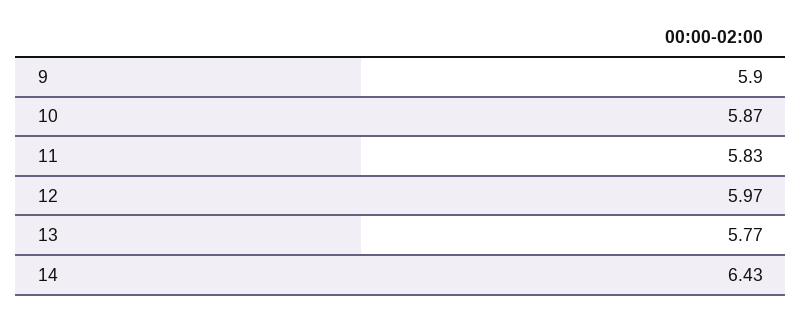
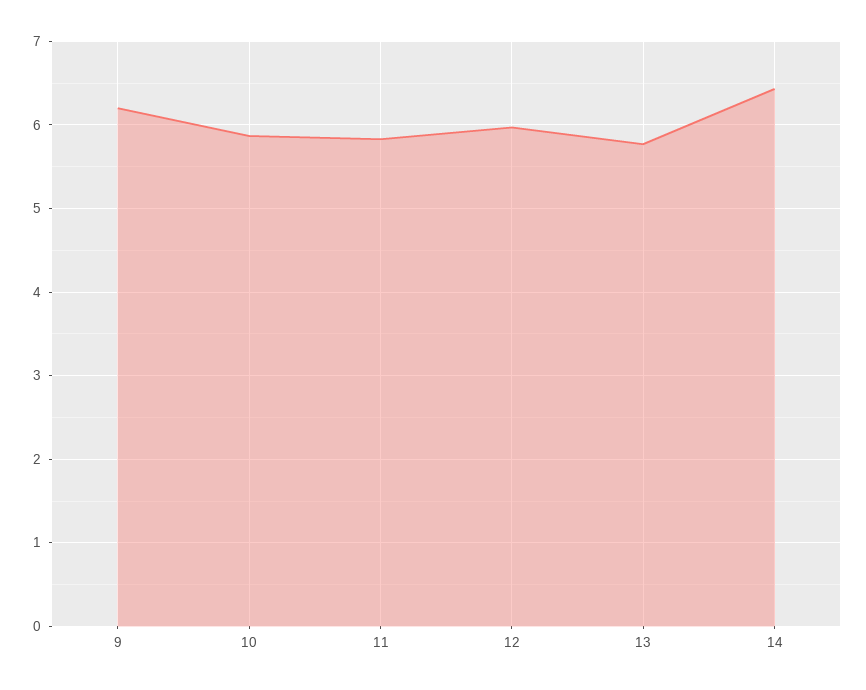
  {
-   "9": 5.9,
+   "9": 6.2,
    "10": 5.87,
    "11": 5.83,
    "12": 5.97,
    "13": 5.77,
    "14": 6.43
  }

